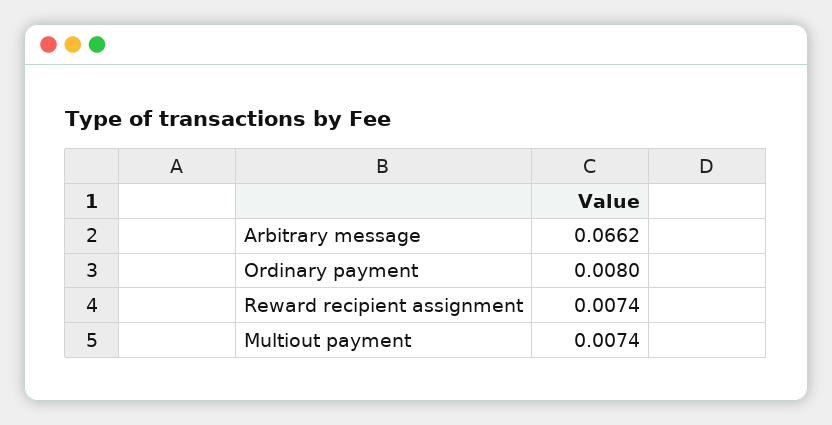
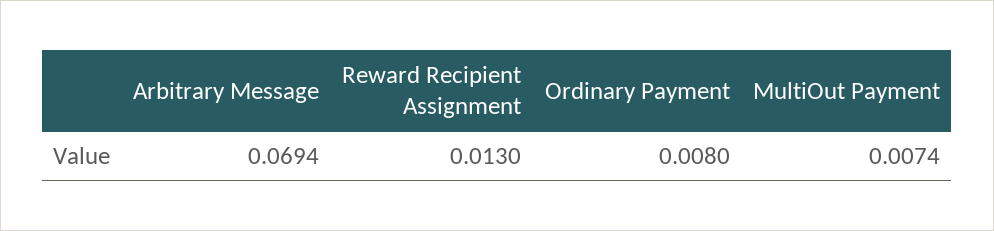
  {
-   "Arbitrary message": 0.0662,
+   "Arbitrary message": 0.0694,
    "Ordinary payment": 0.008,
-   "Reward recipient assignment": 0.0074,
+   "Reward recipient assignment": 0.013,
    "Multiout payment": 0.0074
  }

